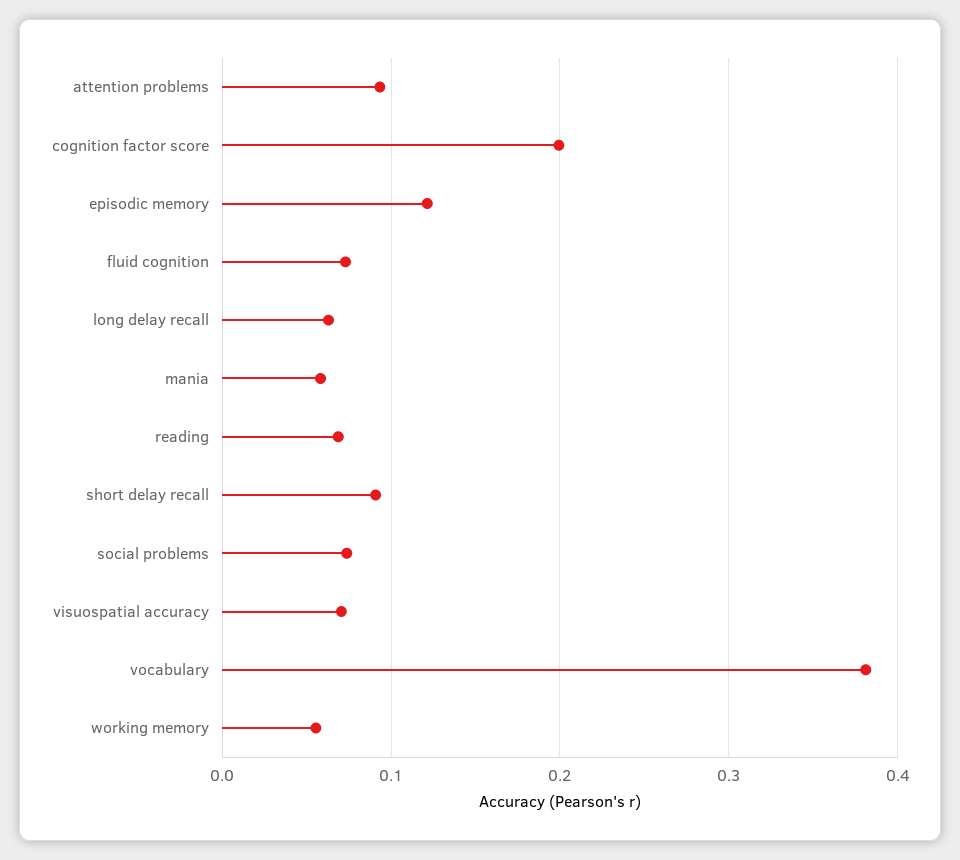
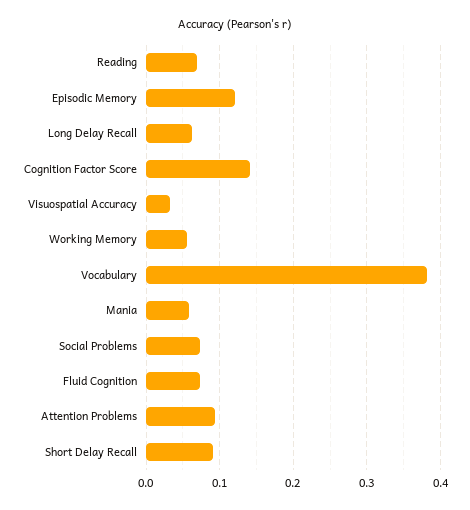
  {
    "attention problems": 0.09,
-   "cognition factor score": 0.2,
+   "cognition factor score": 0.14,
    "episodic memory": 0.12,
    "fluid cognition": 0.07,
    "long delay recall": 0.06,
    "mania": 0.06,
    "reading": 0.07,
    "short delay recall": 0.09,
    "social problems": 0.07,
-   "visuospatial accuracy": 0.07,
+   "visuospatial accuracy": 0.03,
    "vocabulary": 0.38,
    "working memory": 0.06
  }

